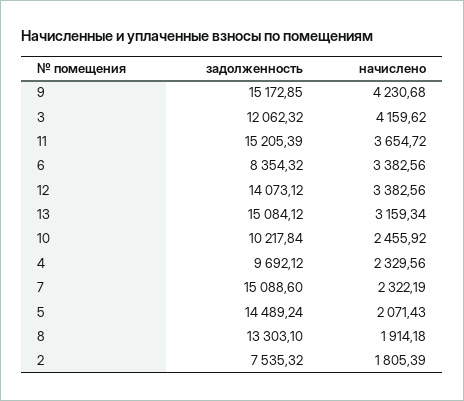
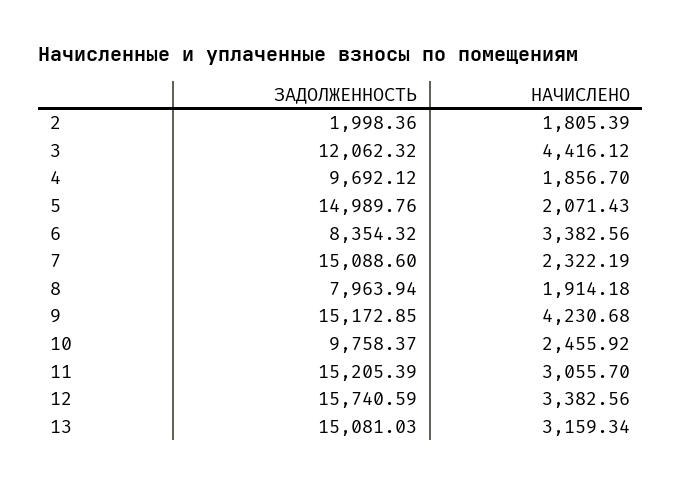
  {
    "задолженность": {
      "9": 15172.85,
      "3": 12062.32,
      "11": 15205.39,
      "6": 8354.32,
-     "12": 14073.12,
+     "12": 15740.59,
-     "13": 15084.12,
+     "13": 15081.03,
-     "10": 10217.84,
+     "10": 9758.37,
      "4": 9692.12,
      "7": 15088.6,
-     "5": 14489.24,
+     "5": 14989.76,
-     "8": 13303.1,
+     "8": 7963.94,
-     "2": 7535.32
+     "2": 1998.36
    },
    "начислено": {
      "9": 4230.68,
-     "3": 4159.62,
+     "3": 4416.12,
-     "11": 3654.72,
+     "11": 3055.7,
      "6": 3382.56,
      "12": 3382.56,
      "13": 3159.34,
      "10": 2455.92,
-     "4": 2329.56,
+     "4": 1856.7,
      "7": 2322.19,
      "5": 2071.43,
      "8": 1914.18,
      "2": 1805.39
    }
  }

